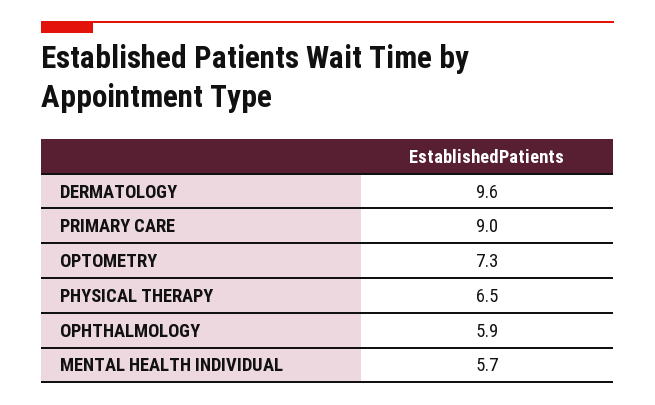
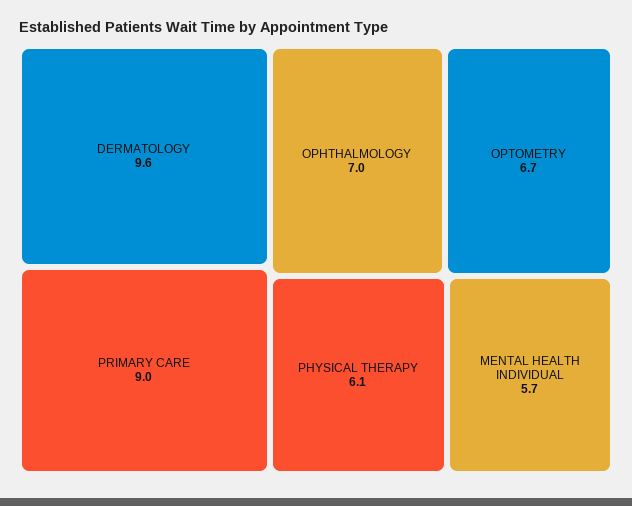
  {
    "DERMATOLOGY": 9.6,
    "PRIMARY CARE": 9,
-   "OPTOMETRY": 7.3,
+   "OPTOMETRY": 6.7,
-   "PHYSICAL THERAPY": 6.5,
+   "PHYSICAL THERAPY": 6.1,
-   "OPHTHALMOLOGY": 5.9,
+   "OPHTHALMOLOGY": 7,
    "MENTAL HEALTH INDIVIDUAL": 5.7
  }

